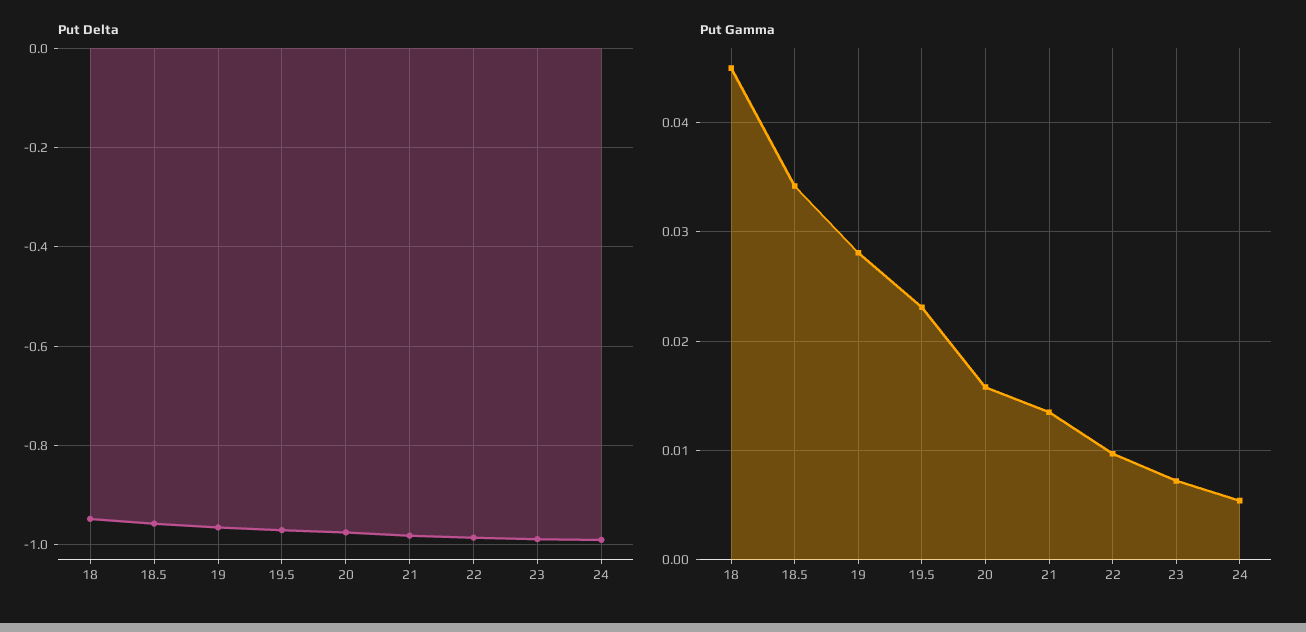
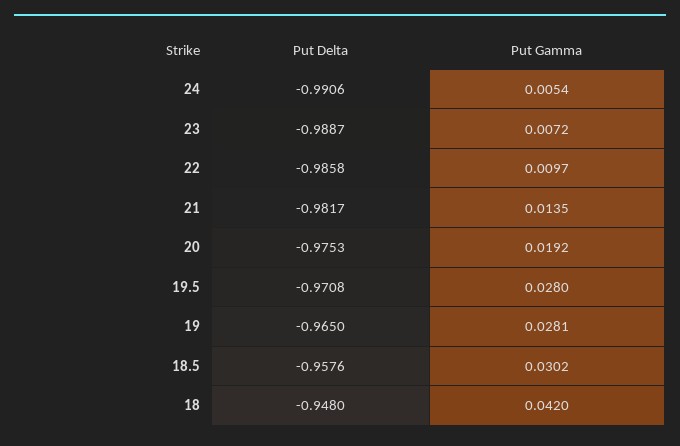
  {
    "Put Delta": {
      "18": -0.948,
      "18.5": -0.9576,
      "19": -0.965,
      "19.5": -0.9708,
      "20": -0.9753,
      "21": -0.9817,
      "22": -0.9858,
      "23": -0.9887,
      "24": -0.9906
    },
    "Put Gamma": {
-     "18": 0.045,
+     "18": 0.042,
-     "18.5": 0.034,
+     "18.5": 0.0302,
      "19": 0.0281,
-     "19.5": 0.023,
+     "19.5": 0.028,
-     "20": 0.016,
+     "20": 0.0192,
      "21": 0.0135,
      "22": 0.0097,
      "23": 0.0072,
      "24": 0.0054
    }
  }

